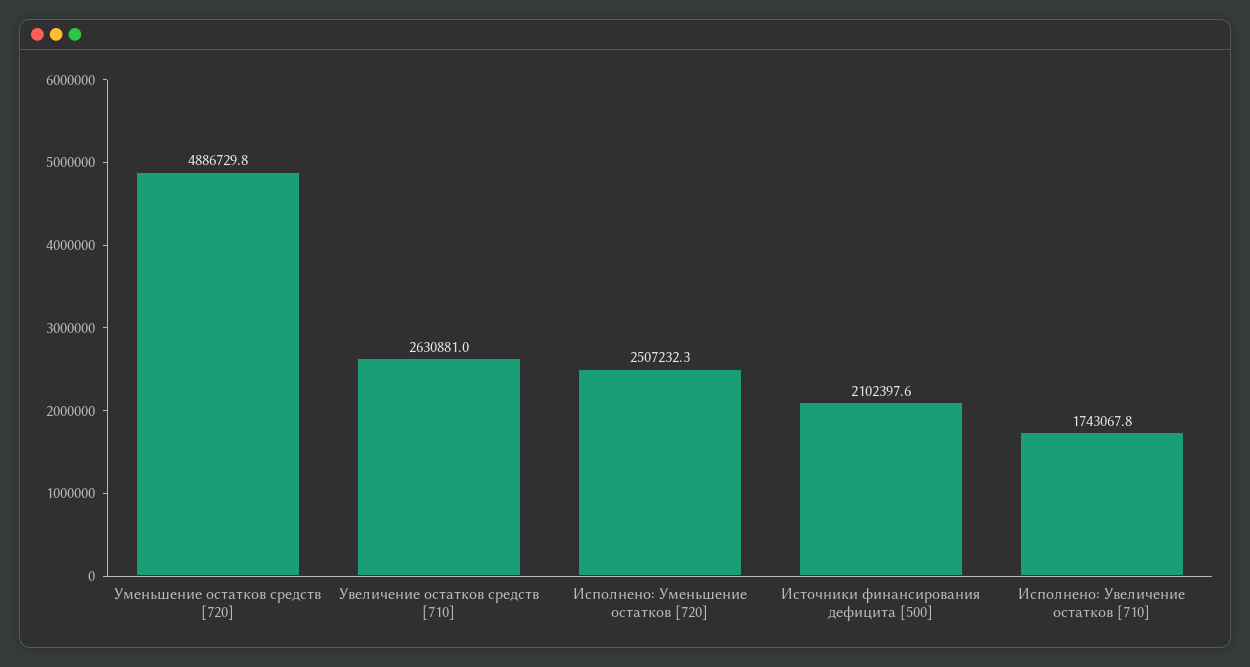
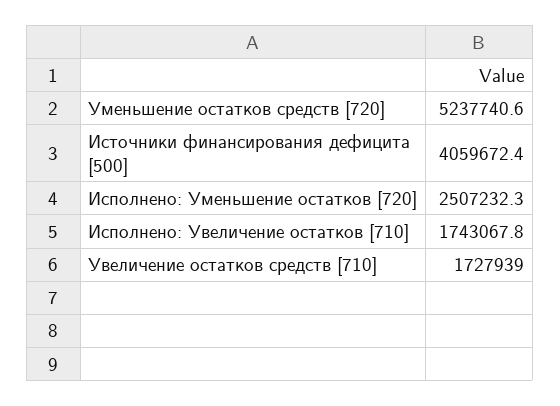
  {
-   "Уменьшение остатков средств [720]": 4886729.8,
+   "Уменьшение остатков средств [720]": 5237740.6,
-   "Увеличение остатков средств [710]": 2630881,
+   "Увеличение остатков средств [710]": 1727939,
    "Исполнено: Уменьшение остатков [720]": 2507232.3,
-   "Источники финансирования дефицита [500]": 2102397.6,
+   "Источники финансирования дефицита [500]": 4059672.4,
    "Исполнено: Увеличение остатков [710]": 1743067.8
  }

